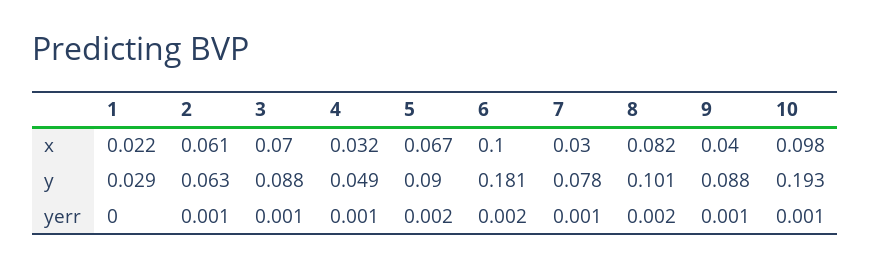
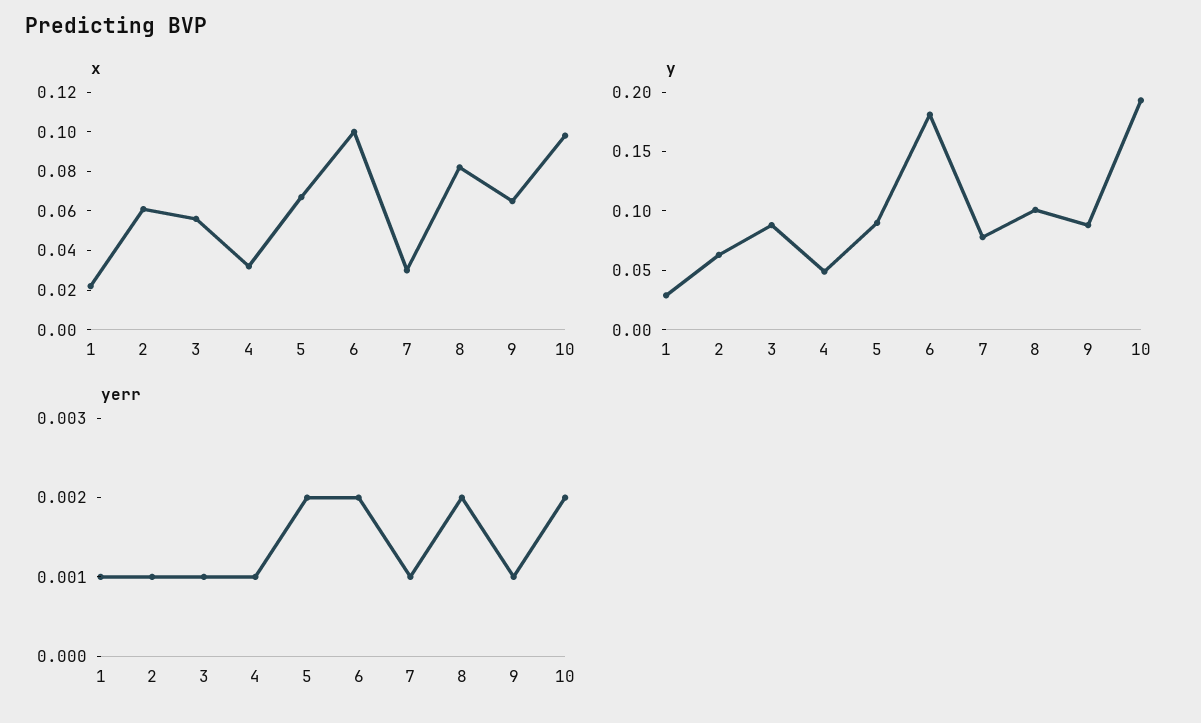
  {
    "x": {
      "1": 0.022,
      "2": 0.061,
-     "3": 0.07,
+     "3": 0.055,
      "4": 0.032,
      "5": 0.067,
      "6": 0.1,
      "7": 0.03,
      "8": 0.082,
-     "9": 0.04,
+     "9": 0.065,
      "10": 0.098
    },
    "y": {
      "1": 0.029,
      "2": 0.063,
      "3": 0.088,
      "4": 0.049,
      "5": 0.09,
      "6": 0.181,
      "7": 0.078,
      "8": 0.101,
      "9": 0.088,
      "10": 0.193
    },
    "yerr": {
-     "1": 0,
+     "1": 0.001,
      "2": 0.001,
      "3": 0.001,
      "4": 0.001,
      "5": 0.002,
      "6": 0.002,
      "7": 0.001,
      "8": 0.002,
      "9": 0.001,
-     "10": 0.001
+     "10": 0.002
    }
  }

